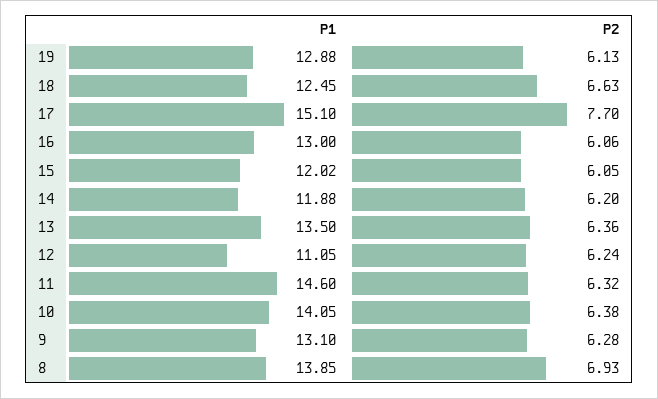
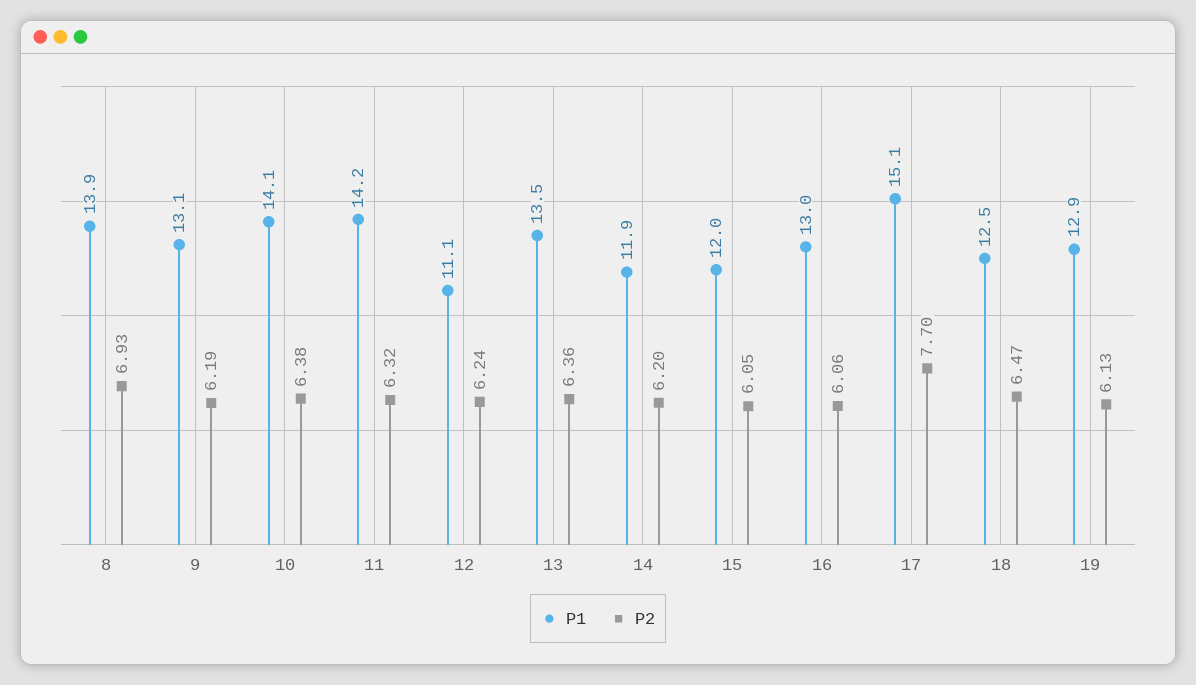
  {
    "P1": {
      "19": 12.88,
      "18": 12.45,
      "17": 15.1,
      "16": 13,
      "15": 12.02,
      "14": 11.88,
      "13": 13.5,
      "12": 11.05,
-     "11": 14.6,
+     "11": 14.2,
      "10": 14.05,
      "9": 13.1,
      "8": 13.85
    },
    "P2": {
      "19": 6.13,
-     "18": 6.63,
+     "18": 6.47,
      "17": 7.7,
      "16": 6.06,
      "15": 6.05,
      "14": 6.2,
      "13": 6.36,
      "12": 6.24,
      "11": 6.32,
      "10": 6.38,
-     "9": 6.28,
+     "9": 6.19,
      "8": 6.93
    }
  }

